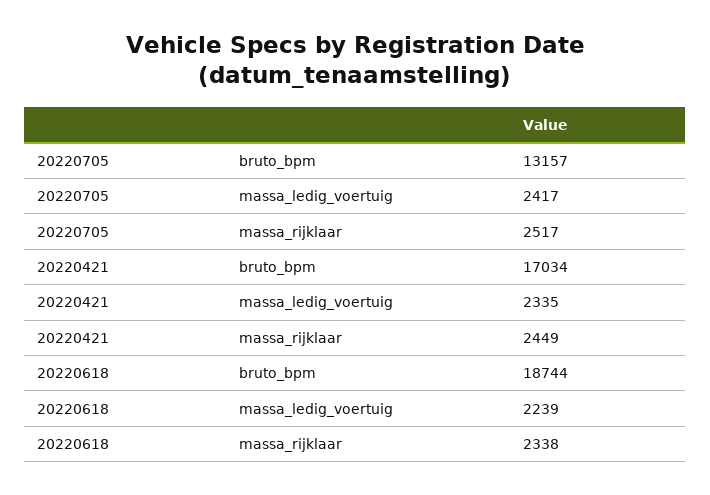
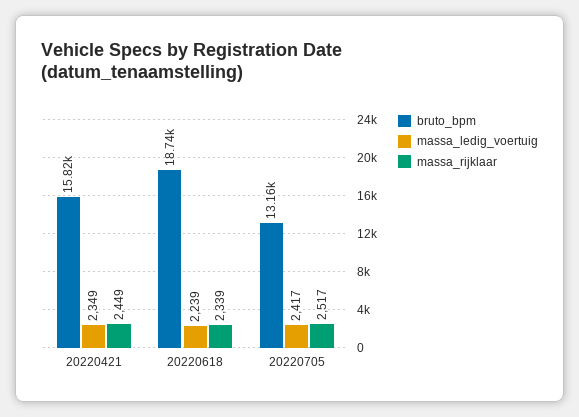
  {
    "bruto_bpm": {
      "20220705": 13157,
-     "20220421": 17034,
+     "20220421": 15820,
      "20220618": 18744
    },
    "massa_ledig_voertuig": {
      "20220705": 2417,
-     "20220421": 2335,
+     "20220421": 2349,
      "20220618": 2239
    },
    "massa_rijklaar": {
      "20220705": 2517,
      "20220421": 2449,
-     "20220618": 2338
+     "20220618": 2339
    }
  }

